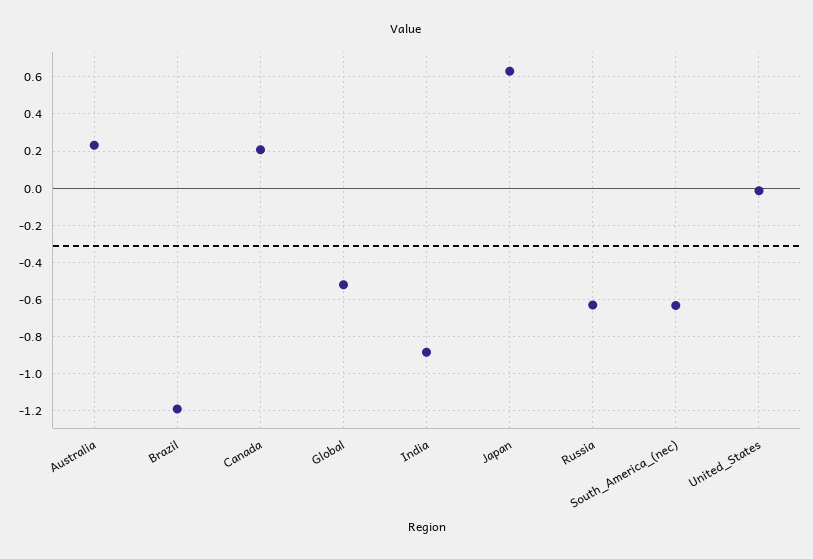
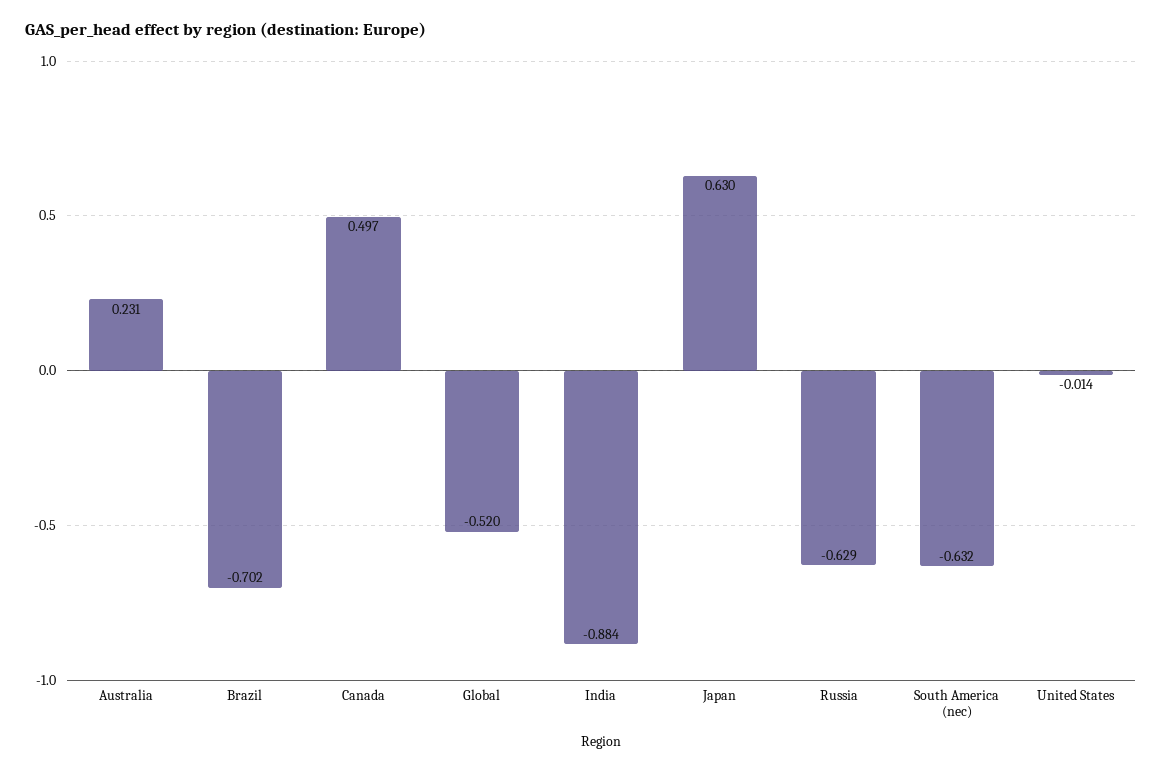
  {
    "Australia": 0.231,
-   "Brazil": -1.2,
+   "Brazil": -0.702,
-   "Canada": 0.2,
+   "Canada": 0.497,
    "Global": -0.52,
    "India": -0.884,
    "Japan": 0.63,
    "Russia": -0.629,
    "South_America_(nec)": -0.632,
    "United_States": -0.014
  }

